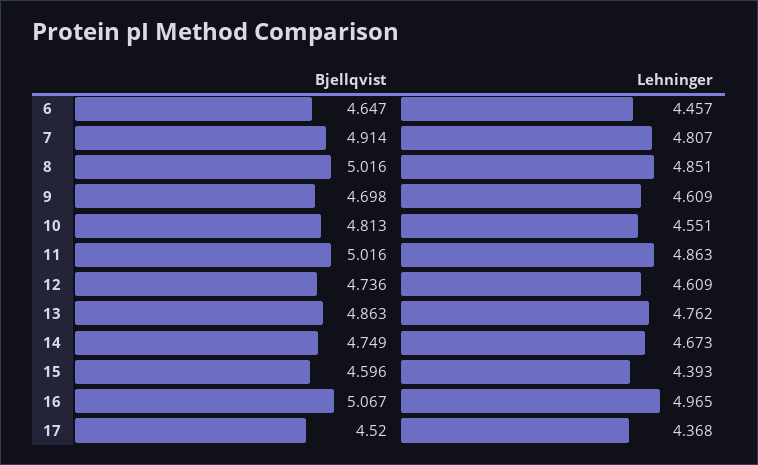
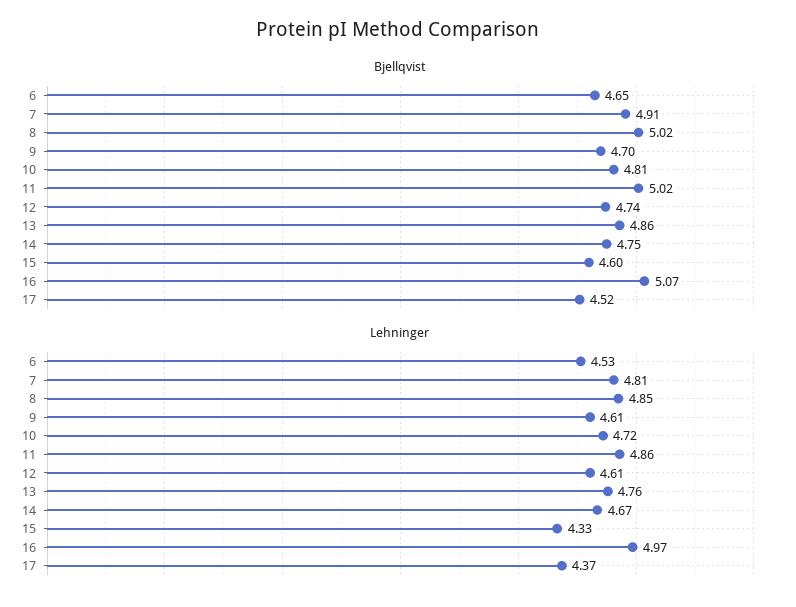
  {
    "Bjellqvist": {
      "6": 4.647,
      "7": 4.914,
      "8": 5.016,
      "9": 4.698,
      "10": 4.813,
      "11": 5.016,
      "12": 4.736,
      "13": 4.863,
      "14": 4.749,
      "15": 4.596,
      "16": 5.067,
      "17": 4.52
    },
    "Lehninger": {
-     "6": 4.457,
+     "6": 4.53,
      "7": 4.807,
      "8": 4.851,
      "9": 4.609,
-     "10": 4.551,
+     "10": 4.72,
      "11": 4.863,
      "12": 4.609,
      "13": 4.762,
      "14": 4.673,
-     "15": 4.393,
+     "15": 4.33,
      "16": 4.965,
      "17": 4.368
    }
  }

